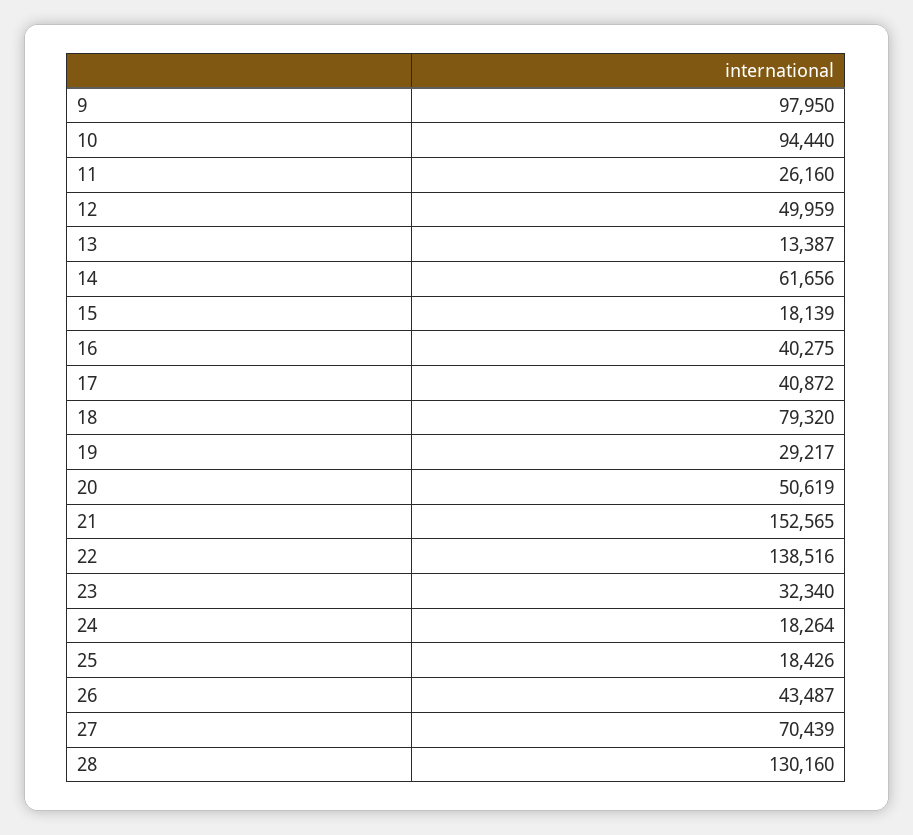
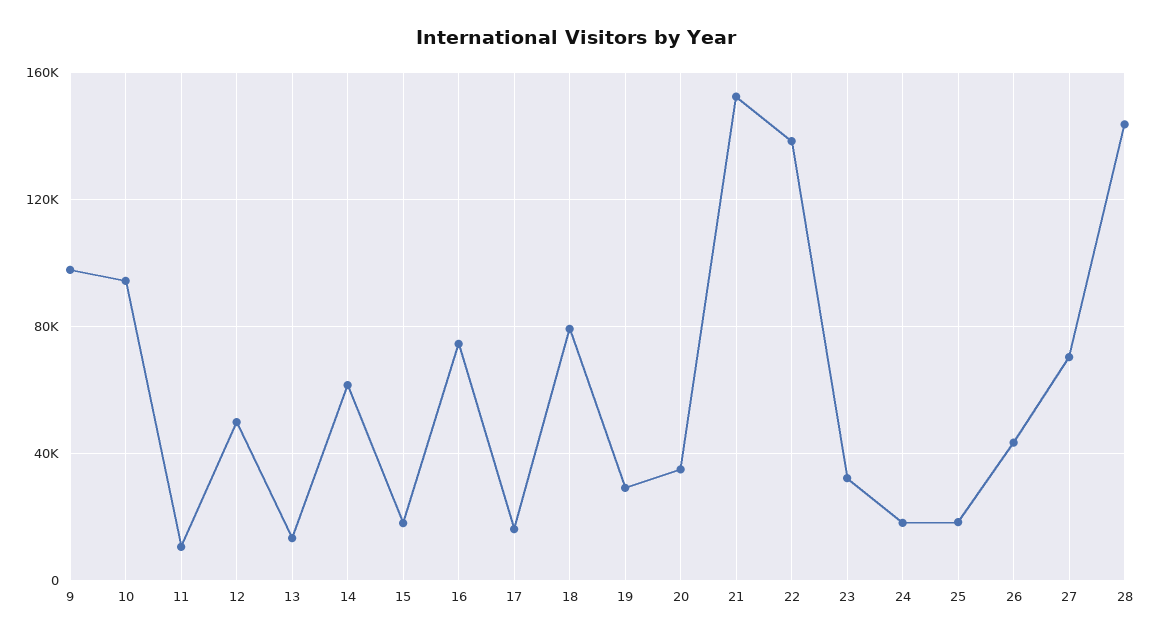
  {
    "9": 97950,
    "10": 94440,
-   "11": 26160,
+   "11": 10000,
    "12": 49959,
    "13": 13387,
    "14": 61656,
    "15": 18139,
-   "16": 40275,
+   "16": 75000,
-   "17": 40872,
+   "17": 15000,
    "18": 79320,
    "19": 29217,
-   "20": 50619,
+   "20": 35000,
    "21": 152565,
    "22": 138516,
    "23": 32340,
    "24": 18264,
    "25": 18426,
    "26": 43487,
    "27": 70439,
-   "28": 130160
+   "28": 145000
  }

